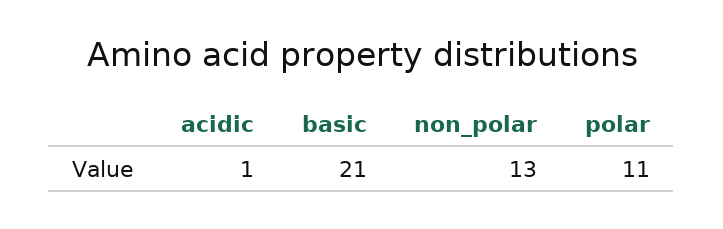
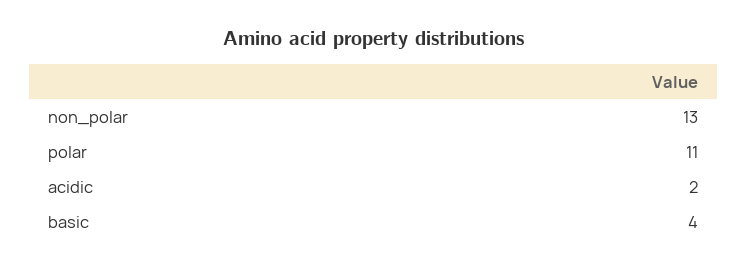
  {
-   "acidic": 1,
+   "acidic": 2,
-   "basic": 21,
+   "basic": 4,
    "non_polar": 13,
    "polar": 11
  }

